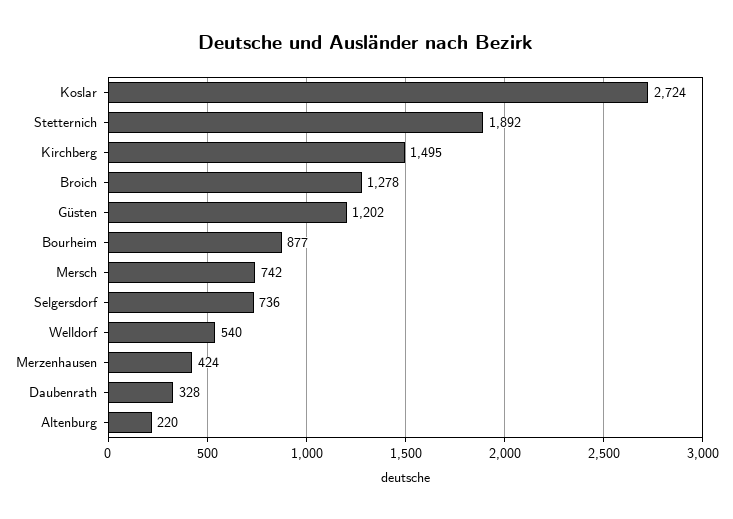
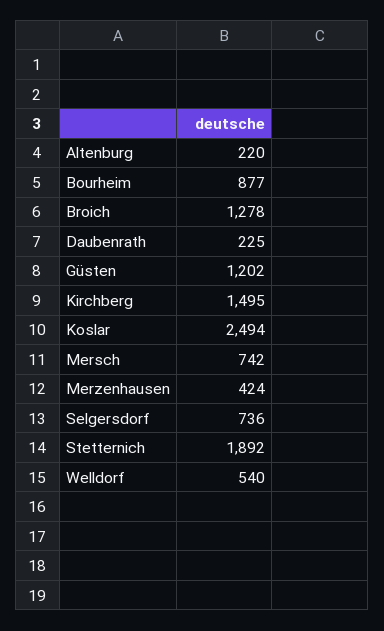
  {
-   "Koslar": 2724,
+   "Koslar": 2494,
    "Stetternich": 1892,
    "Kirchberg": 1495,
    "Broich": 1278,
    "Güsten": 1202,
    "Bourheim": 877,
    "Mersch": 742,
    "Selgersdorf": 736,
    "Welldorf": 540,
    "Merzenhausen": 424,
-   "Daubenrath": 328,
+   "Daubenrath": 225,
    "Altenburg": 220
  }

